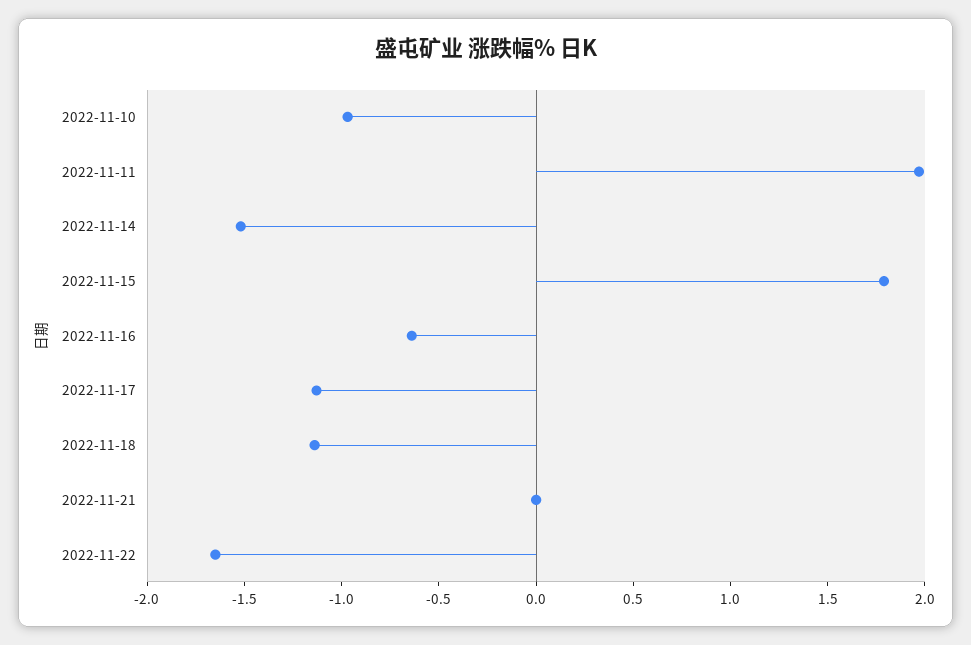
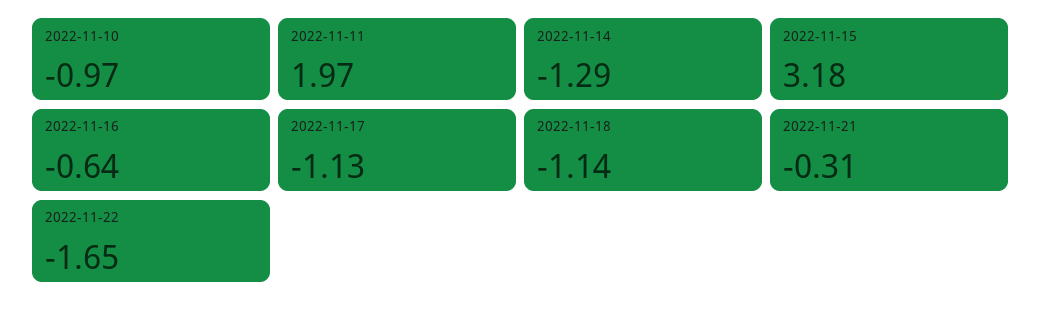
  {
    "2022-11-10": -0.97,
    "2022-11-11": 1.97,
-   "2022-11-14": -1.5,
+   "2022-11-14": -1.29,
-   "2022-11-15": 1.8,
+   "2022-11-15": 3.18,
    "2022-11-16": -0.64,
    "2022-11-17": -1.13,
    "2022-11-18": -1.14,
-   "2022-11-21": 0,
+   "2022-11-21": -0.31,
    "2022-11-22": -1.65
  }

